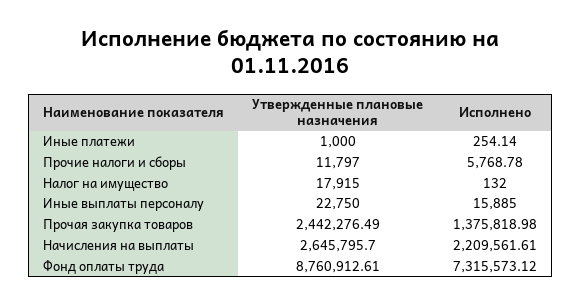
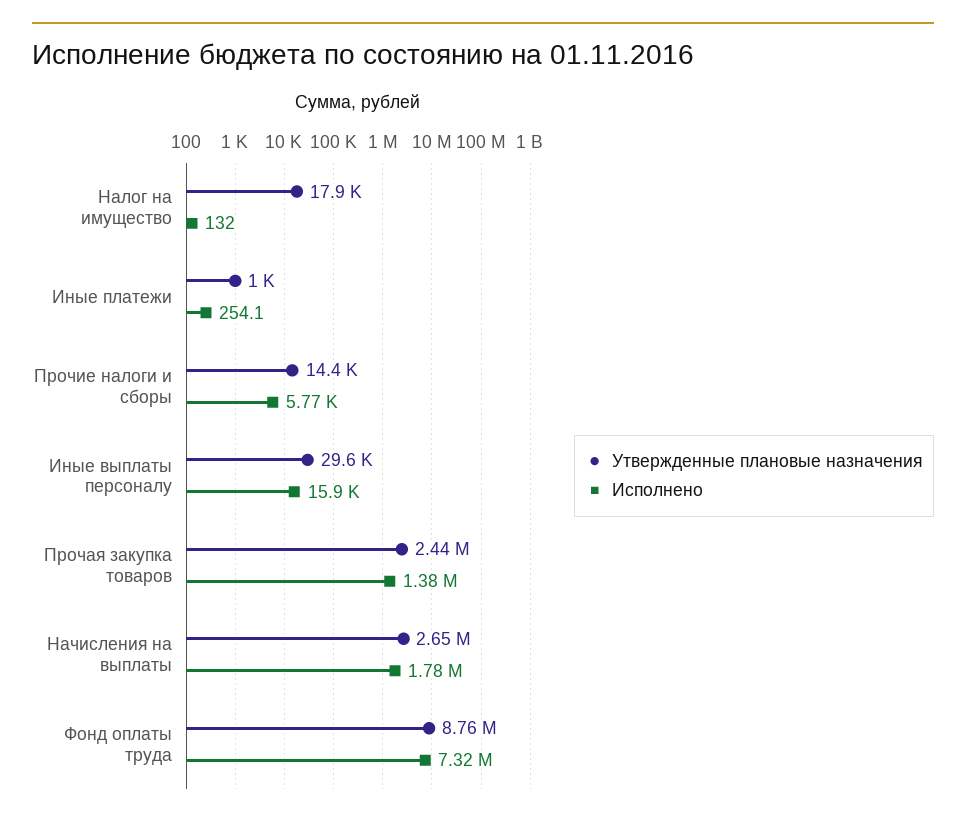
  {
    "Утвержденные плановые назначения": {
      "Иные платежи": 1000,
-     "Прочие налоги и сборы": 11797,
+     "Прочие налоги и сборы": 14400,
      "Налог на имущество": 17915,
-     "Иные выплаты персоналу": 22750,
+     "Иные выплаты персоналу": 29600,
      "Прочая закупка товаров": 2442276.49,
      "Начисления на выплаты": 2645795.7,
      "Фонд оплаты труда": 8760912.61
    },
    "Исполнено": {
      "Иные платежи": 254.14,
      "Прочие налоги и сборы": 5768.78,
      "Налог на имущество": 132,
      "Иные выплаты персоналу": 15885,
      "Прочая закупка товаров": 1375818.98,
-     "Начисления на выплаты": 2209561.61,
+     "Начисления на выплаты": 1780000,
      "Фонд оплаты труда": 7315573.12
    }
  }

